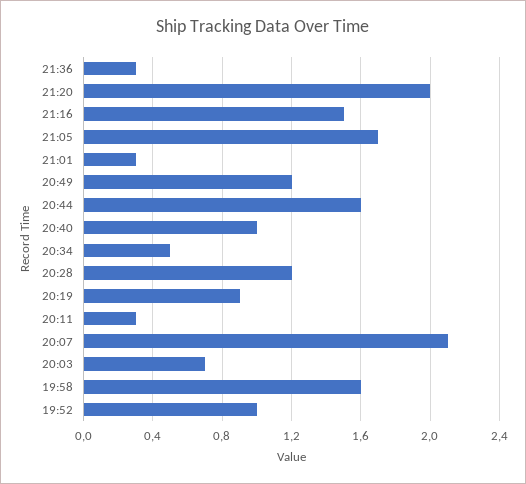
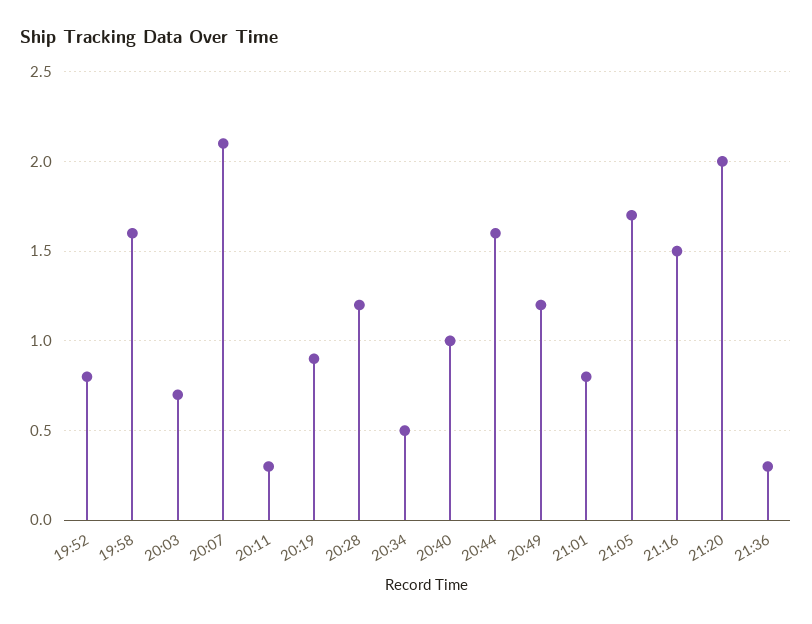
  {
    "21:36": 0.3,
    "21:20": 2,
    "21:16": 1.5,
    "21:05": 1.7,
-   "21:01": 0.3,
+   "21:01": 0.8,
    "20:49": 1.2,
    "20:44": 1.6,
    "20:40": 1,
    "20:34": 0.5,
    "20:28": 1.2,
    "20:19": 0.9,
    "20:11": 0.3,
    "20:07": 2.1,
    "20:03": 0.7,
    "19:58": 1.6,
-   "19:52": 1
+   "19:52": 0.8
  }

